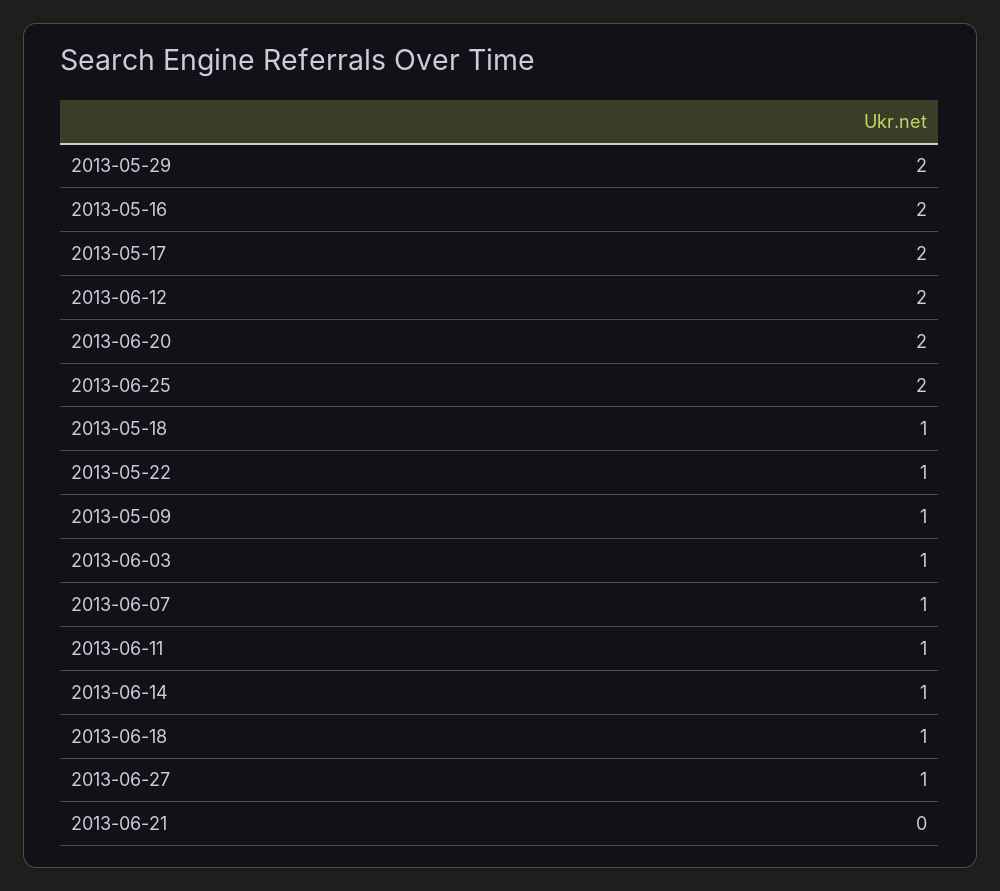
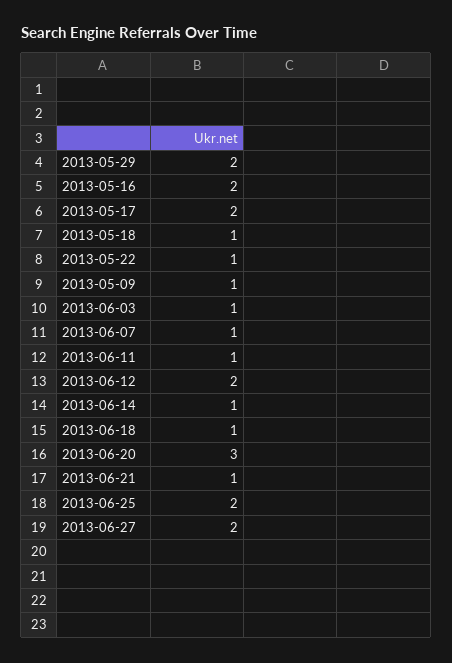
  {
    "2013-05-29": 2,
    "2013-05-16": 2,
    "2013-05-17": 2,
    "2013-06-12": 2,
-   "2013-06-20": 2,
+   "2013-06-20": 3,
    "2013-06-25": 2,
    "2013-05-18": 1,
    "2013-05-22": 1,
    "2013-05-09": 1,
    "2013-06-03": 1,
    "2013-06-07": 1,
    "2013-06-11": 1,
    "2013-06-14": 1,
    "2013-06-18": 1,
-   "2013-06-27": 1,
+   "2013-06-27": 2,
-   "2013-06-21": 0
+   "2013-06-21": 1
  }

